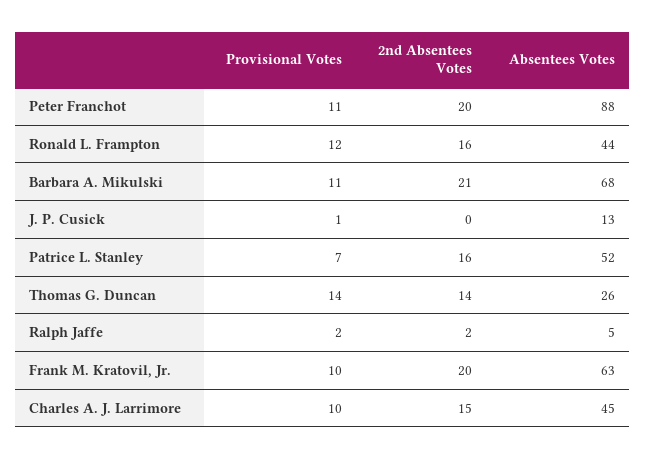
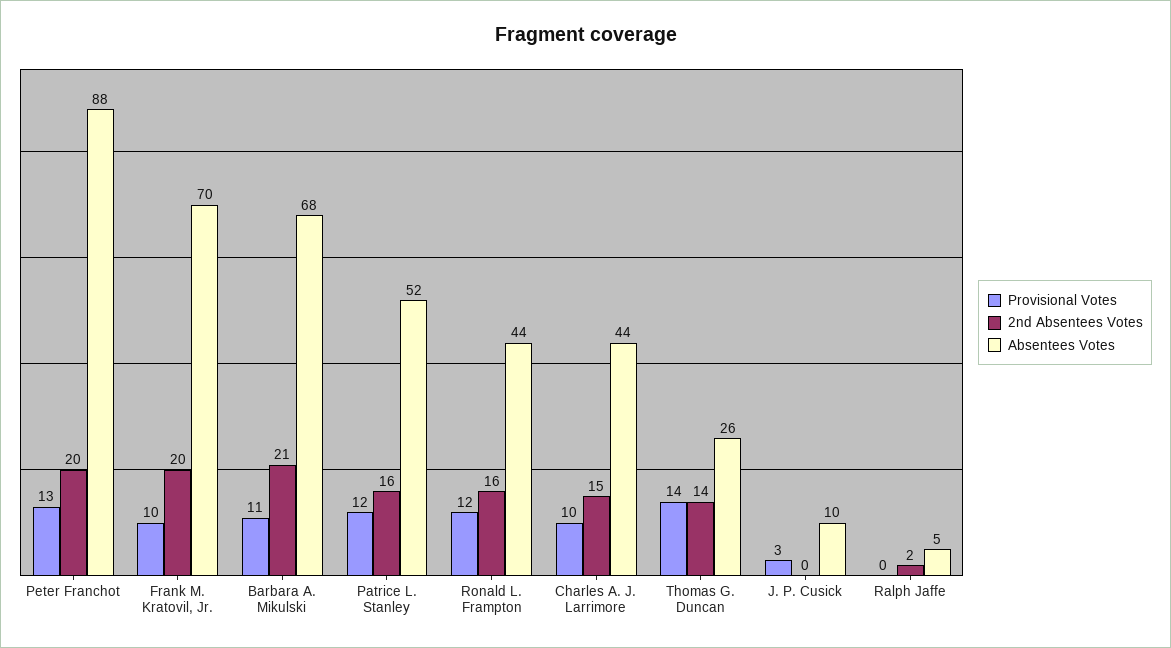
  {
    "Provisional Votes": {
-     "Peter Franchot": 11,
+     "Peter Franchot": 13,
      "Ronald L. Frampton": 12,
      "Barbara A. Mikulski": 11,
-     "J. P. Cusick": 1,
+     "J. P. Cusick": 3,
-     "Patrice L. Stanley": 7,
+     "Patrice L. Stanley": 12,
      "Thomas G. Duncan": 14,
-     "Ralph Jaffe": 2,
+     "Ralph Jaffe": 0,
      "Frank M. Kratovil, Jr.": 10,
      "Charles A. J. Larrimore": 10
    },
    "2nd Absentees Votes": {
      "Peter Franchot": 20,
      "Ronald L. Frampton": 16,
      "Barbara A. Mikulski": 21,
      "J. P. Cusick": 0,
      "Patrice L. Stanley": 16,
      "Thomas G. Duncan": 14,
      "Ralph Jaffe": 2,
      "Frank M. Kratovil, Jr.": 20,
      "Charles A. J. Larrimore": 15
    },
    "Absentees Votes": {
      "Peter Franchot": 88,
      "Ronald L. Frampton": 44,
      "Barbara A. Mikulski": 68,
-     "J. P. Cusick": 13,
+     "J. P. Cusick": 10,
      "Patrice L. Stanley": 52,
      "Thomas G. Duncan": 26,
      "Ralph Jaffe": 5,
-     "Frank M. Kratovil, Jr.": 63,
+     "Frank M. Kratovil, Jr.": 70,
-     "Charles A. J. Larrimore": 45
+     "Charles A. J. Larrimore": 44
    }
  }

